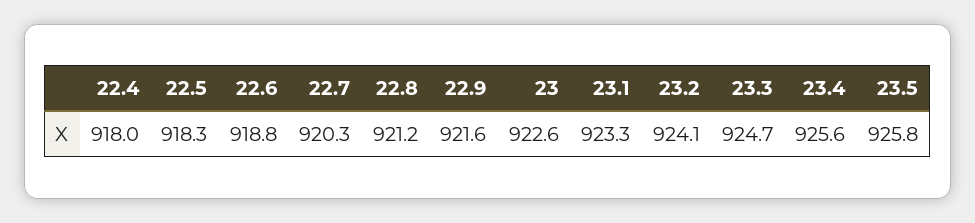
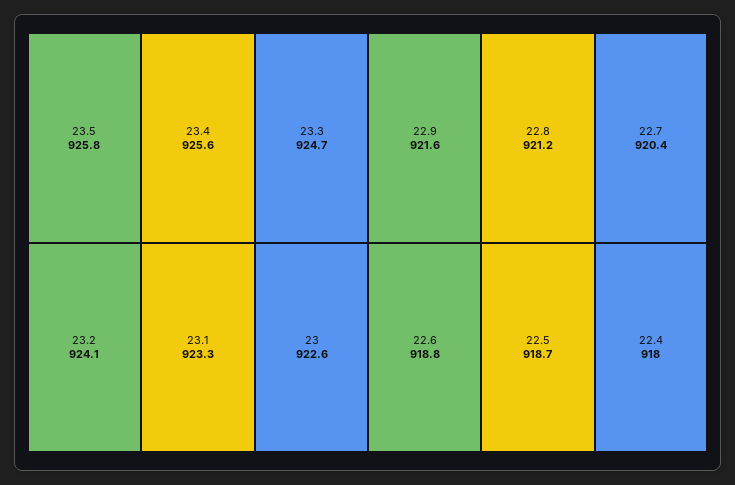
  {
    "22.4": 918,
-   "22.5": 918.3,
+   "22.5": 918.7,
    "22.6": 918.8,
-   "22.7": 920.3,
+   "22.7": 920.4,
    "22.8": 921.2,
    "22.9": 921.6,
    "23": 922.6,
    "23.1": 923.3,
    "23.2": 924.1,
    "23.3": 924.7,
    "23.4": 925.6,
    "23.5": 925.8
  }

